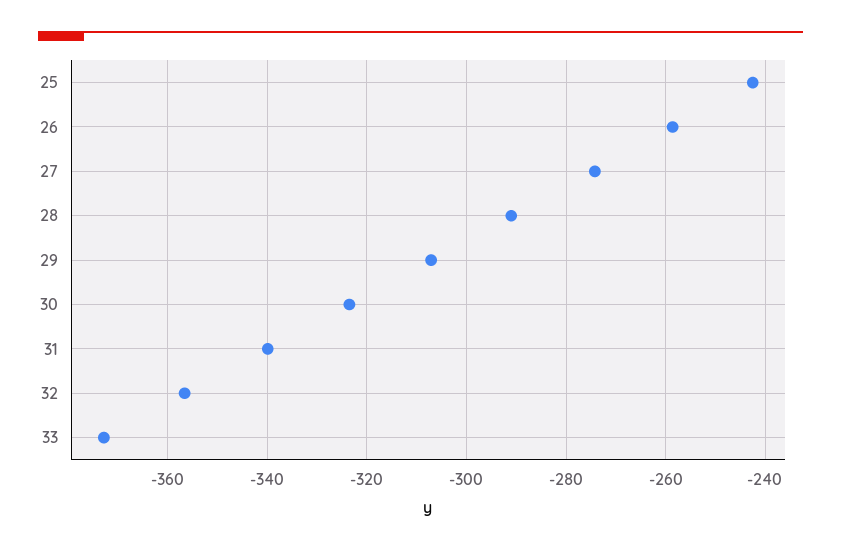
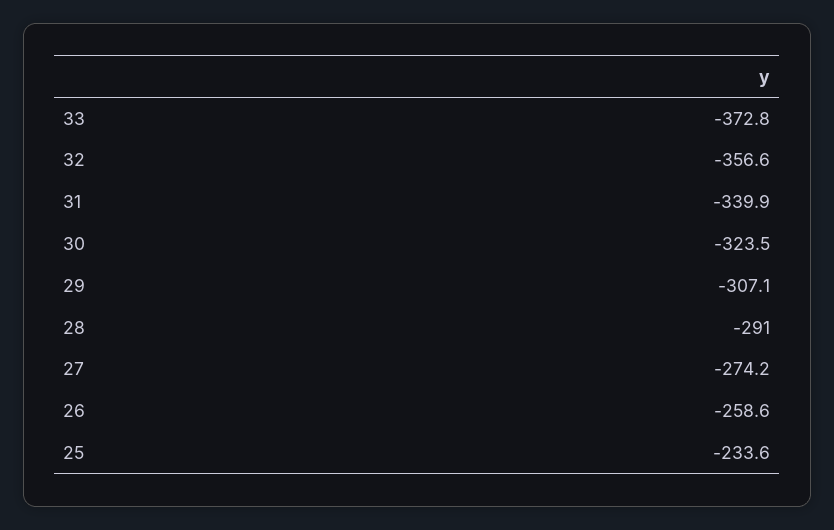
  {
-   "25": -242,
+   "25": -233.6,
    "26": -258.6,
    "27": -274.2,
    "28": -291,
    "29": -307.1,
    "30": -323.5,
    "31": -339.9,
    "32": -356.6,
    "33": -372.8
  }

